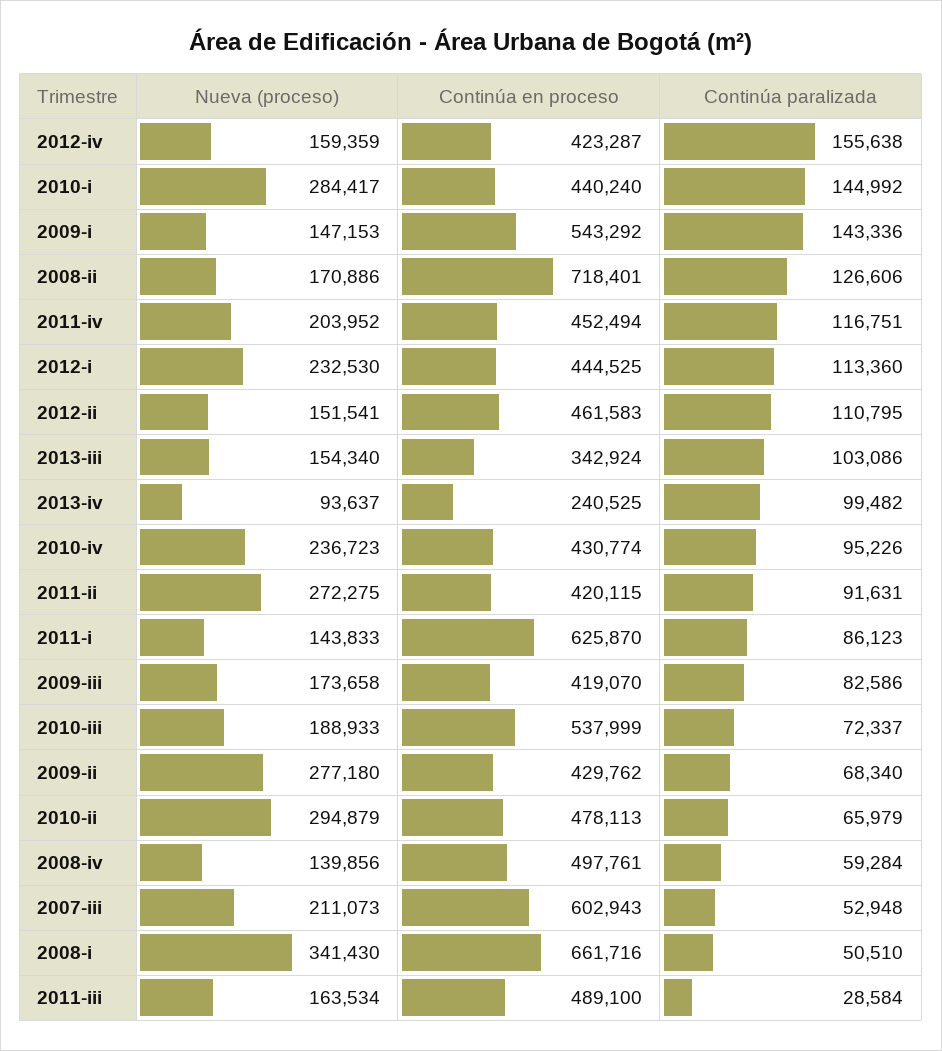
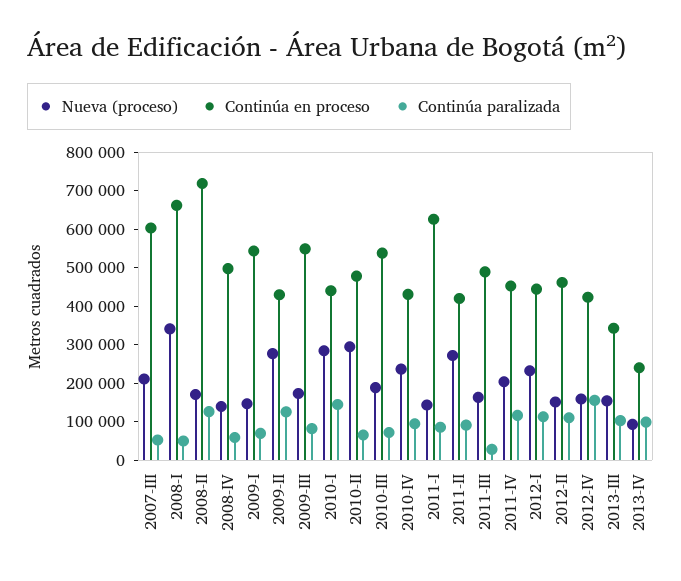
  {
    "Nueva (proceso)": {
      "2012-iv": 159359,
      "2010-i": 284417,
      "2009-i": 147153,
      "2008-ii": 170886,
      "2011-iv": 203952,
      "2012-i": 232530,
      "2012-ii": 151541,
      "2013-iii": 154340,
      "2013-iv": 93637,
      "2010-iv": 236723,
      "2011-ii": 272275,
      "2011-i": 143833,
      "2009-iii": 173658,
      "2010-iii": 188933,
      "2009-ii": 277180,
      "2010-ii": 294879,
      "2008-iv": 139856,
      "2007-iii": 211073,
      "2008-i": 341430,
      "2011-iii": 163534
    },
    "Continúa en proceso": {
      "2012-iv": 423287,
      "2010-i": 440240,
      "2009-i": 543292,
      "2008-ii": 718401,
      "2011-iv": 452494,
      "2012-i": 444525,
      "2012-ii": 461583,
      "2013-iii": 342924,
      "2013-iv": 240525,
      "2010-iv": 430774,
      "2011-ii": 420115,
      "2011-i": 625870,
-     "2009-iii": 419070,
+     "2009-iii": 550000,
      "2010-iii": 537999,
      "2009-ii": 429762,
      "2010-ii": 478113,
      "2008-iv": 497761,
      "2007-iii": 602943,
      "2008-i": 661716,
      "2011-iii": 489100
    },
    "Continúa paralizada": {
      "2012-iv": 155638,
      "2010-i": 144992,
-     "2009-i": 143336,
+     "2009-i": 75000,
      "2008-ii": 126606,
      "2011-iv": 116751,
      "2012-i": 113360,
      "2012-ii": 110795,
      "2013-iii": 103086,
      "2013-iv": 99482,
      "2010-iv": 95226,
      "2011-ii": 91631,
      "2011-i": 86123,
      "2009-iii": 82586,
      "2010-iii": 72337,
-     "2009-ii": 68340,
+     "2009-ii": 125000,
      "2010-ii": 65979,
      "2008-iv": 59284,
      "2007-iii": 52948,
      "2008-i": 50510,
      "2011-iii": 28584
    }
  }

